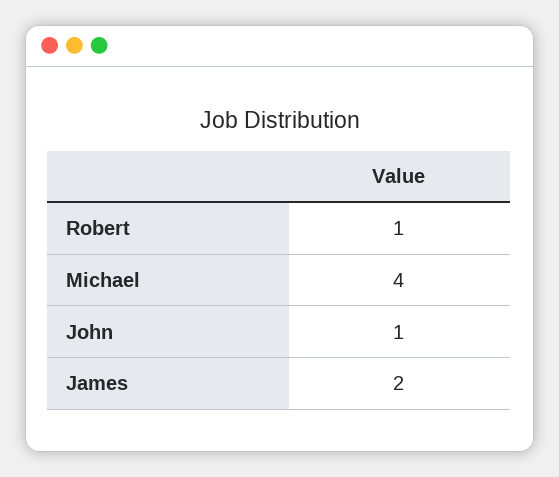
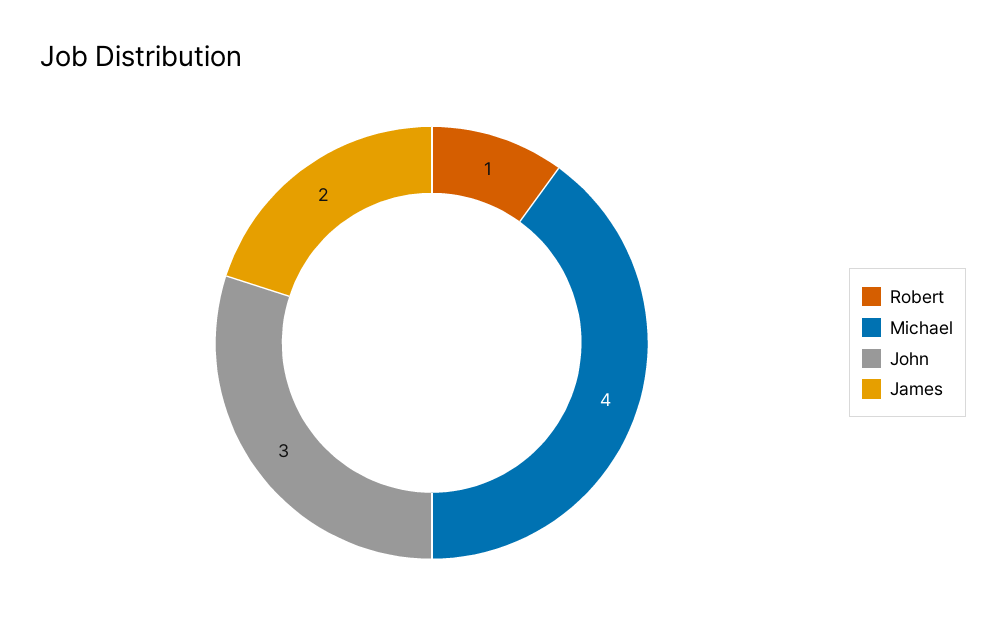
  {
    "Robert": 1,
    "Michael": 4,
-   "John": 1,
+   "John": 3,
    "James": 2
  }

